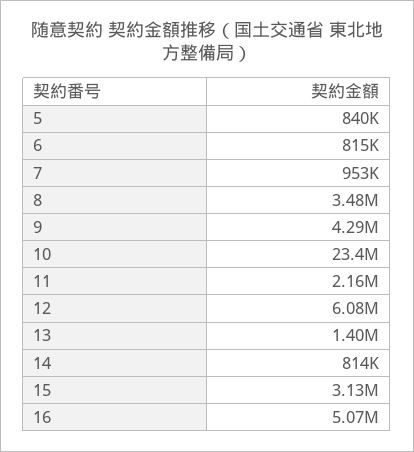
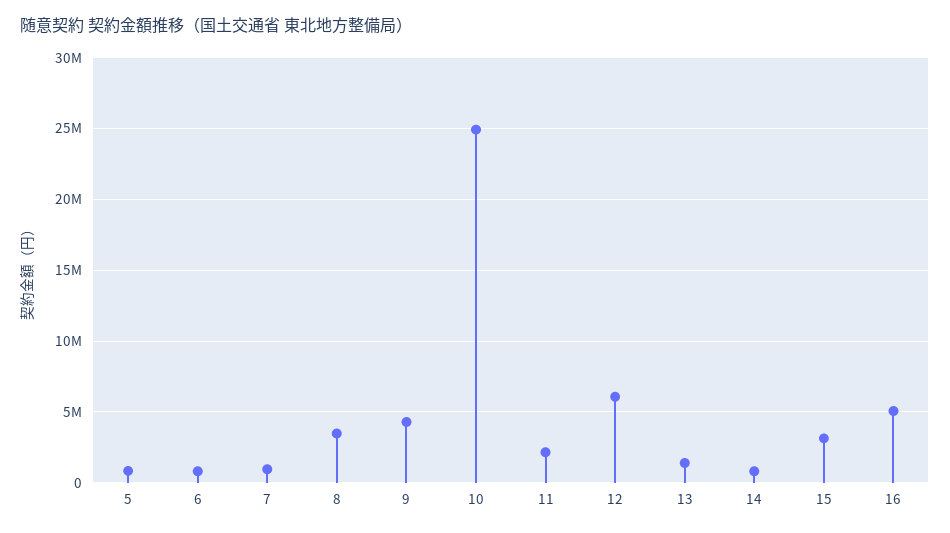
  {
    "5": 840000,
    "6": 815000,
    "7": 953000,
    "8": 3480000,
    "9": 4290000,
-   "10": 23400000,
+   "10": 25000000,
    "11": 2160000,
    "12": 6080000,
    "13": 1400000,
    "14": 814000,
    "15": 3130000,
    "16": 5070000
  }

